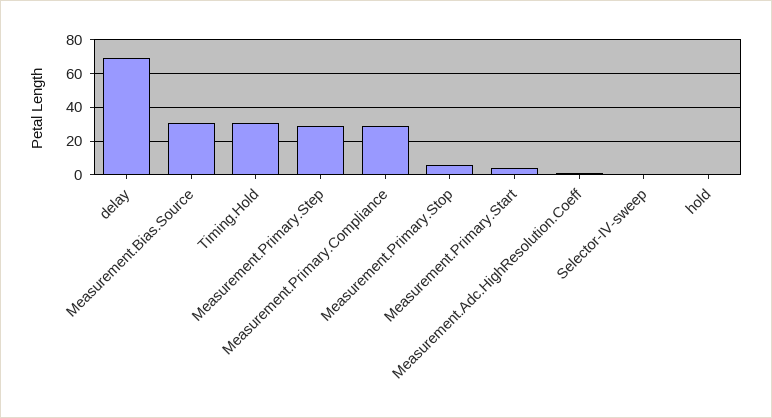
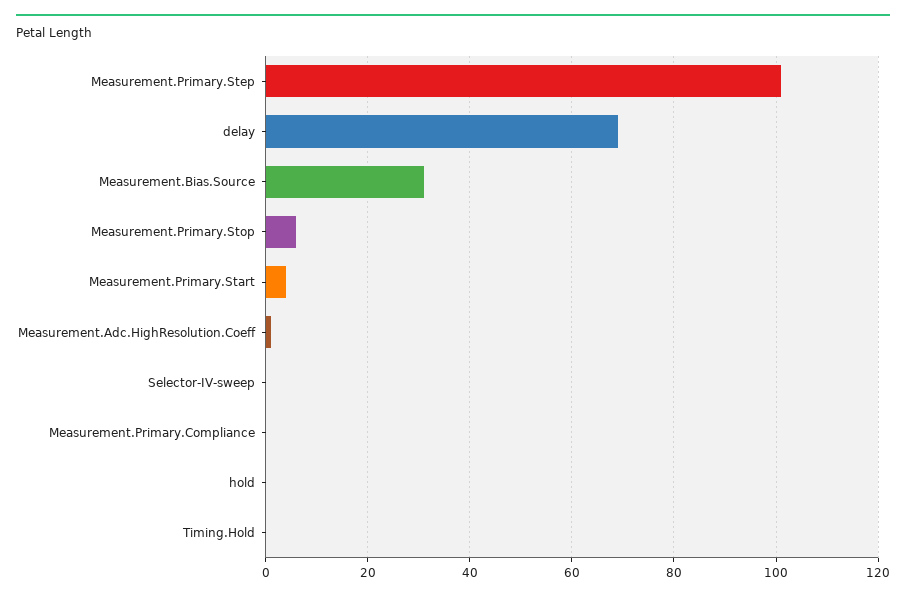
  {
    "delay": 70,
    "Measurement.Bias.Source": 30,
-   "Timing.Hold": 30,
+   "Timing.Hold": 0,
-   "Measurement.Primary.Step": 30,
+   "Measurement.Primary.Step": 100,
-   "Measurement.Primary.Compliance": 30,
+   "Measurement.Primary.Compliance": 0,
    "Measurement.Primary.Stop": 5,
    "Measurement.Primary.Start": 5,
    "Measurement.Adc.HighResolution.Coeff": 0,
    "Selector-IV-sweep": 0,
    "hold": 0
  }

